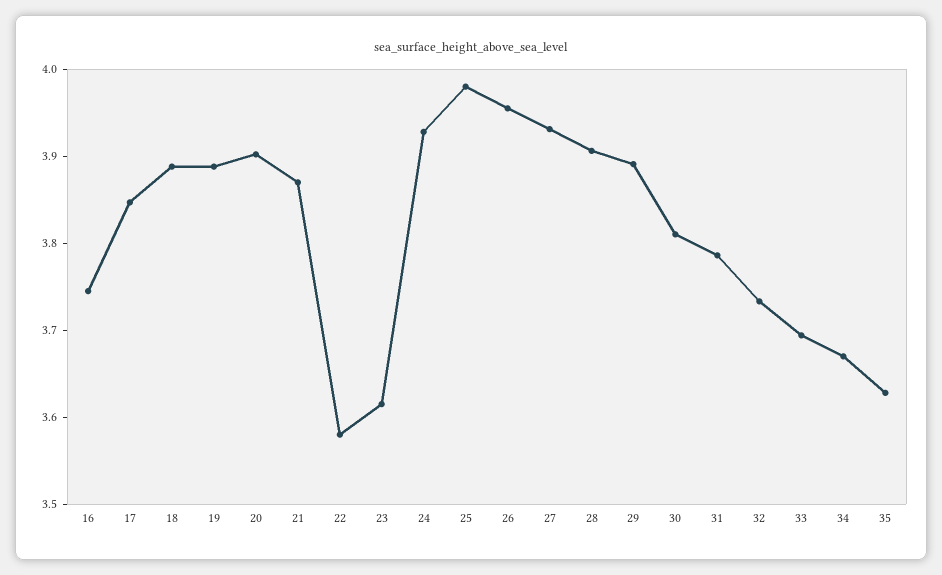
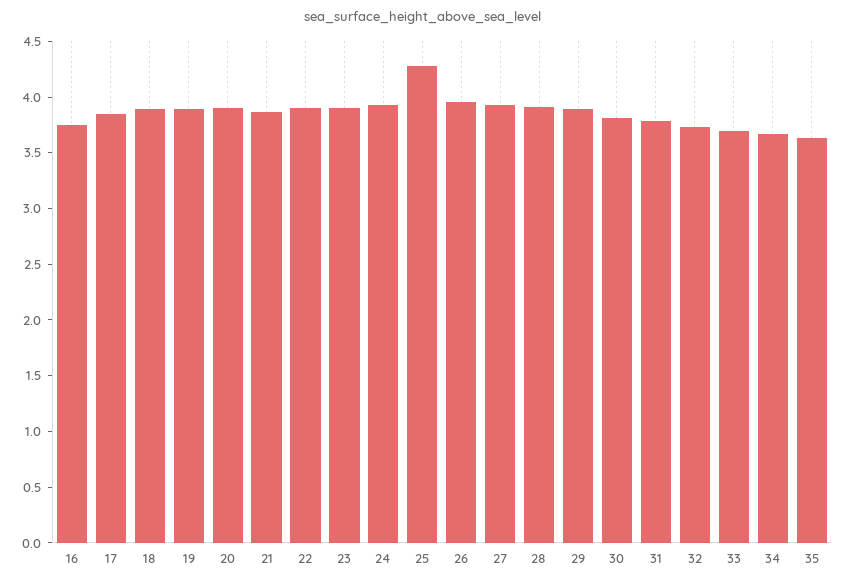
  {
    "16": 3.74,
    "17": 3.84,
    "18": 3.88,
    "19": 3.88,
    "20": 3.9,
    "21": 3.88,
-   "22": 3.58,
+   "22": 3.9,
-   "23": 3.62,
+   "23": 3.9,
    "24": 3.92,
-   "25": 3.98,
+   "25": 4.3,
    "26": 3.96,
    "27": 3.94,
    "28": 3.9,
    "29": 3.9,
    "30": 3.82,
    "31": 3.78,
    "32": 3.74,
    "33": 3.7,
    "34": 3.68,
    "35": 3.62
  }

